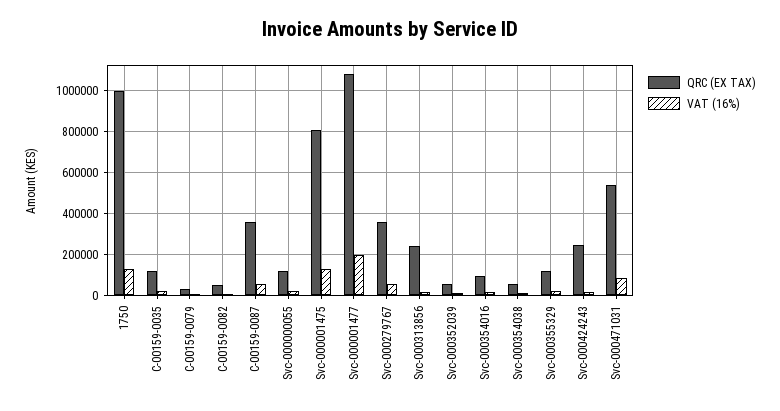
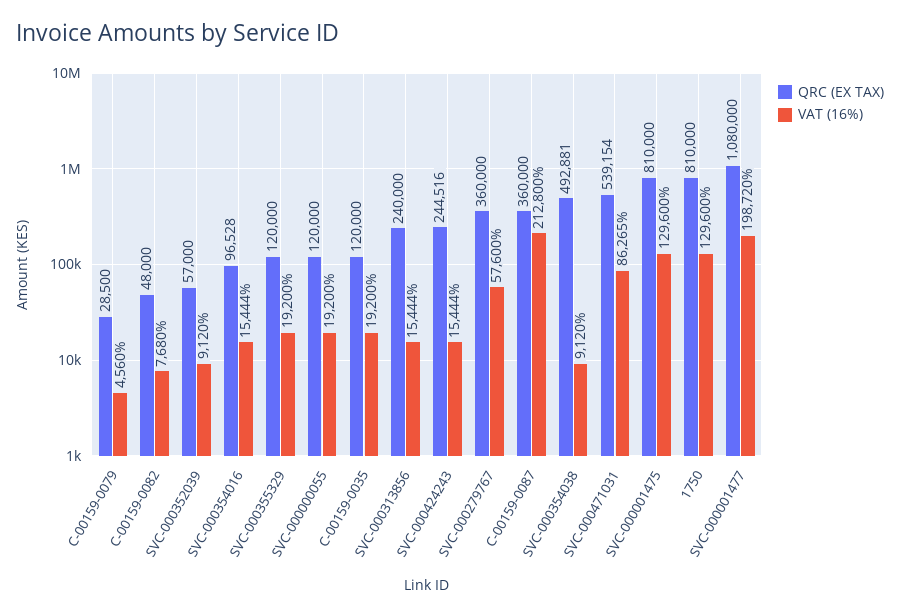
  {
    "QRC (EX TAX)": {
-     "1750": 1000000,
+     "1750": 810000,
      "C-00159-0035": 120000,
      "C-00159-0079": 28500,
      "C-00159-0082": 48000,
      "C-00159-0087": 360000,
      "Svc-000000055": 120000,
      "Svc-000001475": 810000,
      "Svc-000001477": 1080000,
      "Svc-000279767": 360000,
      "Svc-000313856": 240000,
      "Svc-000352039": 57000,
      "Svc-000354016": 96528,
-     "Svc-000354038": 50000,
+     "Svc-000354038": 492881,
      "Svc-000355329": 120000,
      "Svc-000424243": 244516,
      "Svc-000471031": 539154
    },
    "VAT (16%)": {
      "1750": 129600,
      "C-00159-0035": 19200,
      "C-00159-0079": 4560,
      "C-00159-0082": 7680,
-     "C-00159-0087": 50000,
+     "C-00159-0087": 212800,
      "Svc-000000055": 19200,
      "Svc-000001475": 129600,
      "Svc-000001477": 198720,
      "Svc-000279767": 57600,
      "Svc-000313856": 15444,
      "Svc-000352039": 9120,
      "Svc-000354016": 15444,
      "Svc-000354038": 9120,
      "Svc-000355329": 19200,
      "Svc-000424243": 15444,
      "Svc-000471031": 86265
    }
  }

